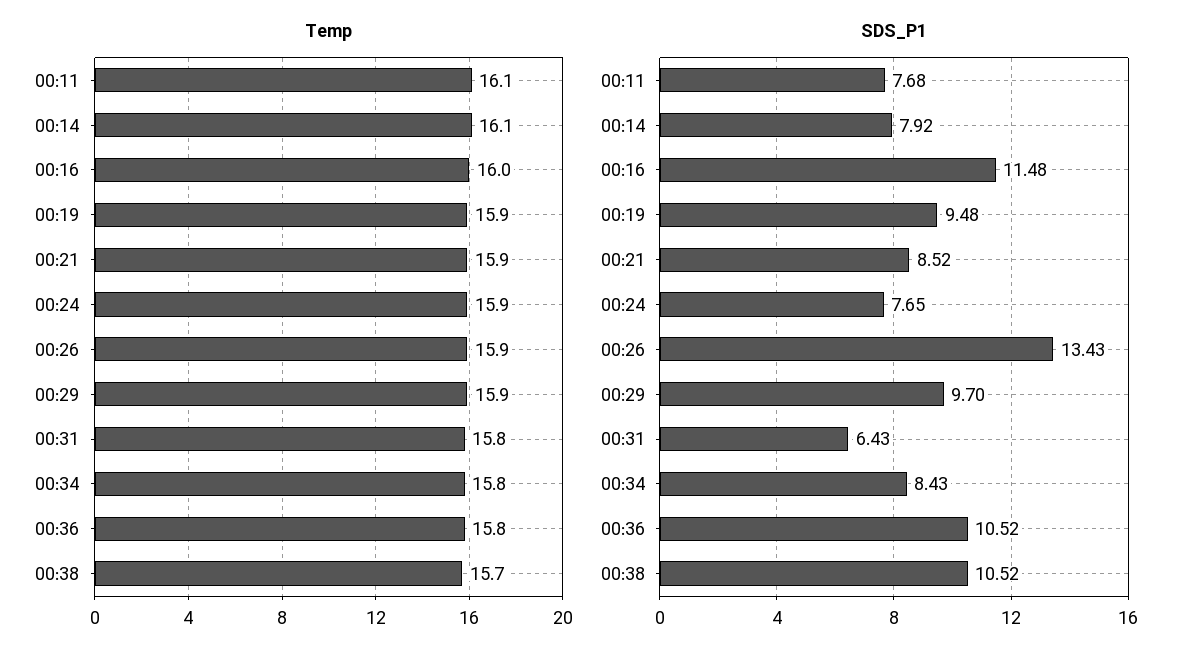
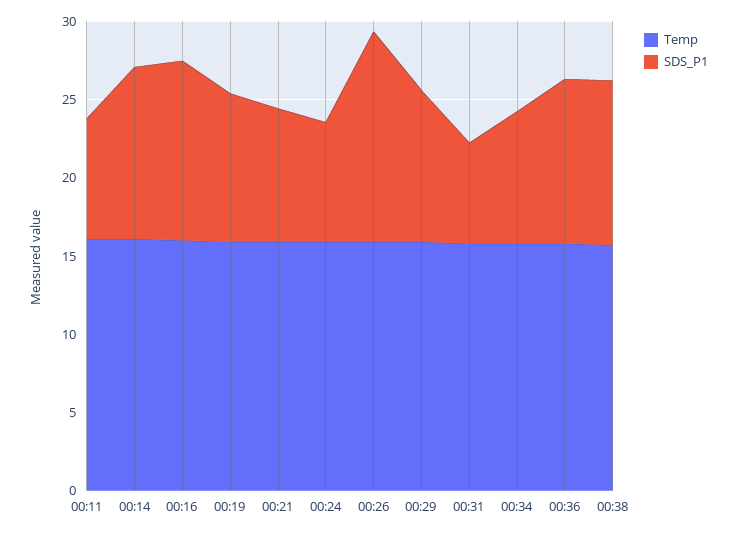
  {
    "Temp": {
      "00:11": 16.1,
      "00:14": 16.1,
      "00:16": 16,
      "00:19": 15.9,
      "00:21": 15.9,
      "00:24": 15.9,
      "00:26": 15.9,
      "00:29": 15.9,
      "00:31": 15.8,
      "00:34": 15.8,
      "00:36": 15.8,
      "00:38": 15.7
    },
    "SDS_P1": {
      "00:11": 7.68,
-     "00:14": 7.92,
+     "00:14": 11,
      "00:16": 11.48,
      "00:19": 9.48,
      "00:21": 8.52,
      "00:24": 7.65,
      "00:26": 13.43,
      "00:29": 9.7,
      "00:31": 6.43,
      "00:34": 8.43,
      "00:36": 10.52,
      "00:38": 10.52
    }
  }

